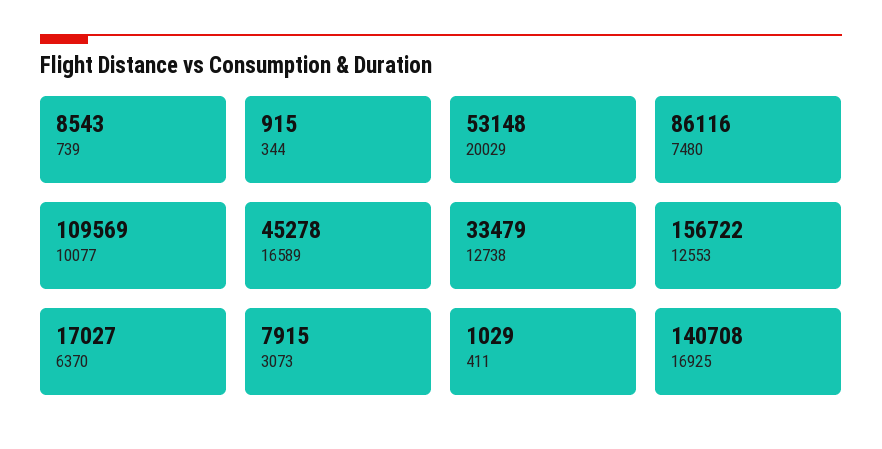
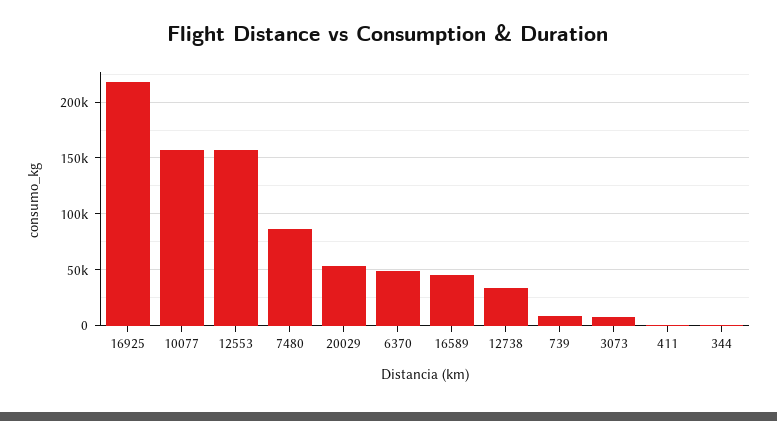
  {
    "739": 8543,
    "344": 915,
    "20029": 53148,
    "7480": 86116,
-   "10077": 109569,
+   "10077": 160000,
    "16589": 45278,
    "12738": 33479,
    "12553": 156722,
-   "6370": 17027,
+   "6370": 50000,
    "3073": 7915,
    "411": 1029,
-   "16925": 140708
+   "16925": 220000
  }

